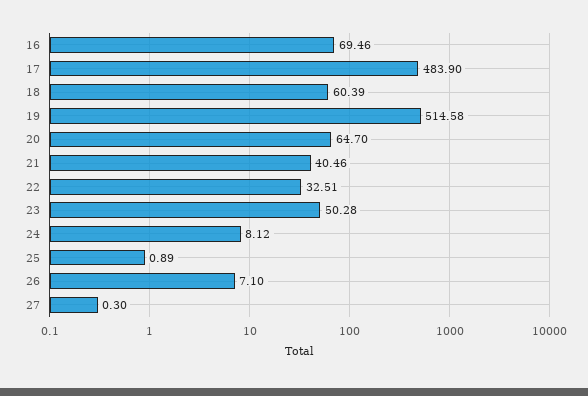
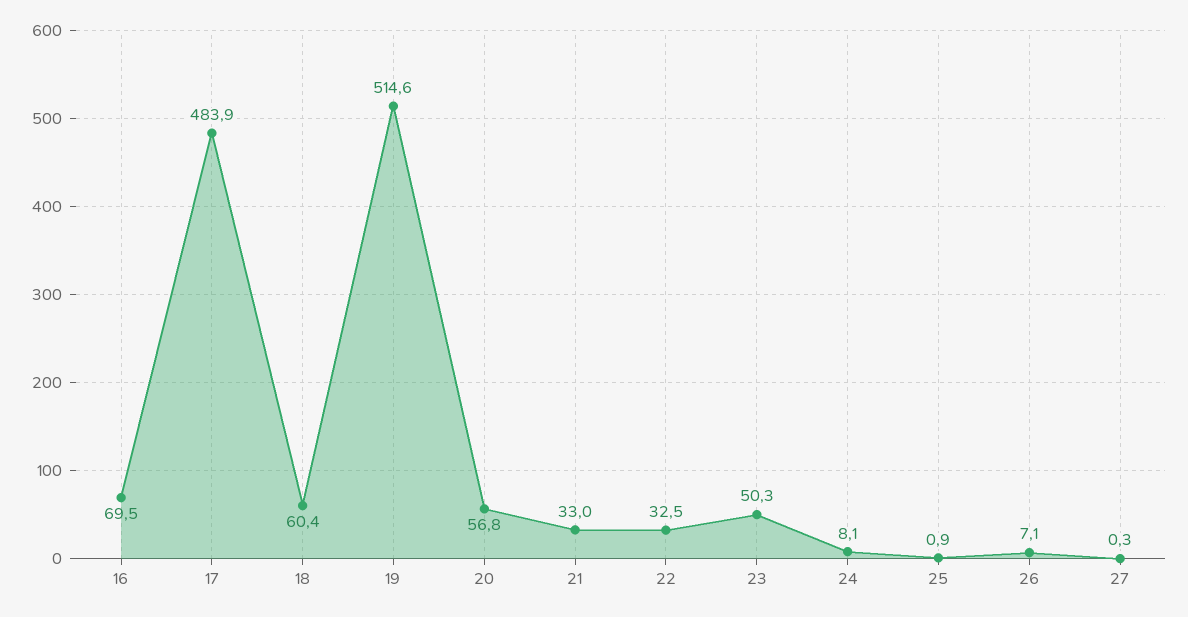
  {
    "16": 69.46,
    "17": 483.9,
    "18": 60.39,
    "19": 514.58,
-   "20": 64.7,
+   "20": 56.8,
-   "21": 40.46,
+   "21": 33,
    "22": 32.51,
    "23": 50.28,
    "24": 8.12,
    "25": 0.89,
    "26": 7.1,
    "27": 0.3
  }

